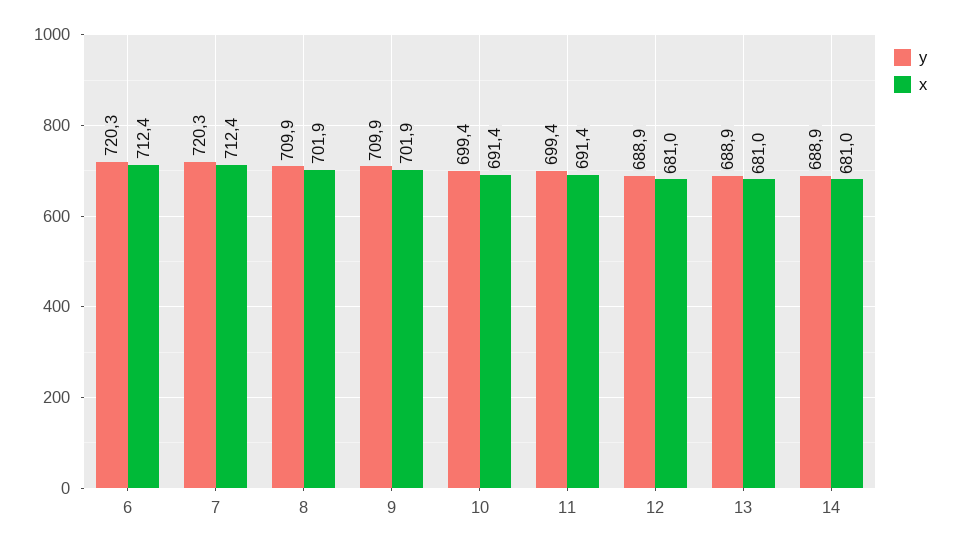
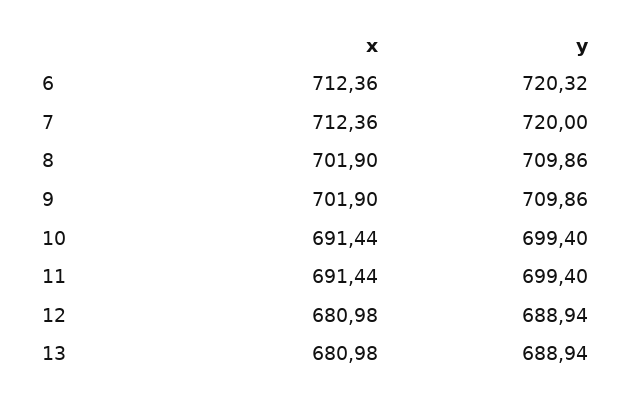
  {
    "y": {
      "6": 720.32,
-     "7": 720.3,
+     "7": 720,
      "8": 709.86,
      "9": 709.86,
      "10": 699.4,
      "11": 699.4,
      "12": 688.94,
-     "13": 688.94,
+     "13": 688.94
-     "14": 688.9
    },
    "x": {
      "6": 712.36,
      "7": 712.36,
      "8": 701.9,
      "9": 701.9,
      "10": 691.44,
      "11": 691.44,
      "12": 680.98,
-     "13": 680.98,
+     "13": 680.98
-     "14": 681
    }
  }

